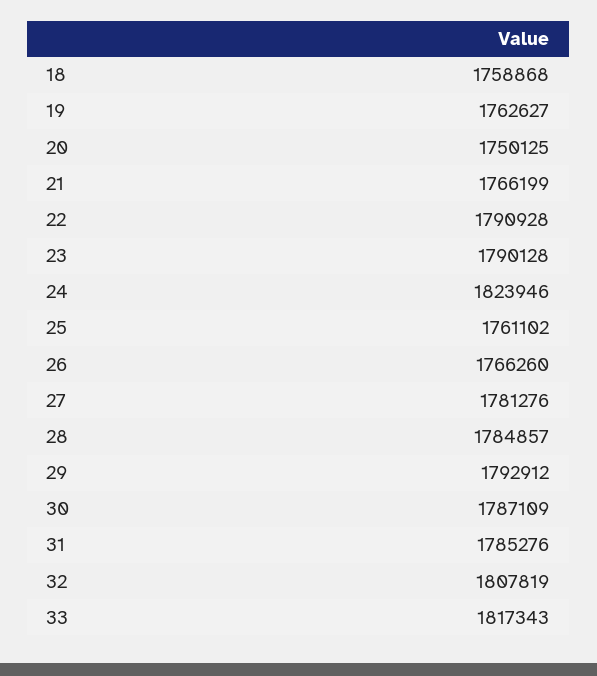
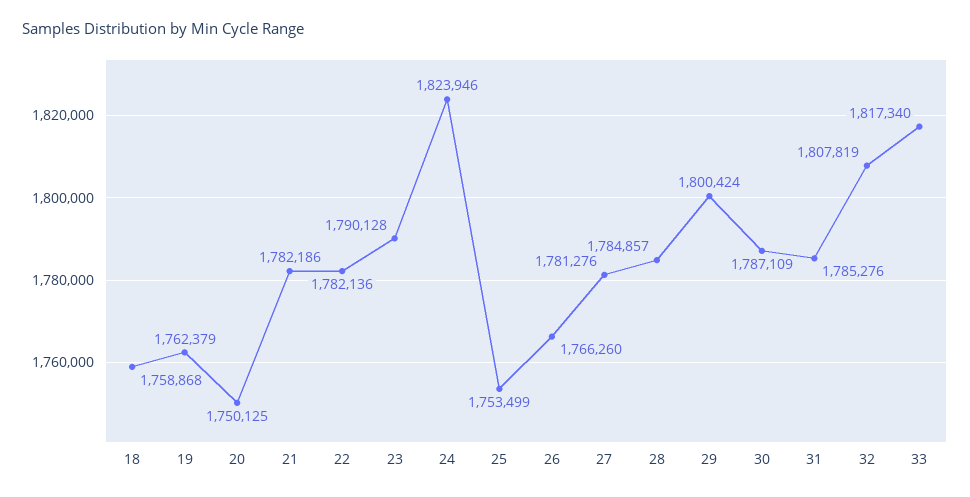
  {
    "18": 1758868,
-   "19": 1762627,
+   "19": 1762379,
    "20": 1750125,
-   "21": 1766199,
+   "21": 1782186,
-   "22": 1790928,
+   "22": 1782136,
    "23": 1790128,
    "24": 1823946,
-   "25": 1761102,
+   "25": 1753499,
    "26": 1766260,
    "27": 1781276,
    "28": 1784857,
-   "29": 1792912,
+   "29": 1800424,
    "30": 1787109,
    "31": 1785276,
    "32": 1807819,
-   "33": 1817343
+   "33": 1817340
  }

